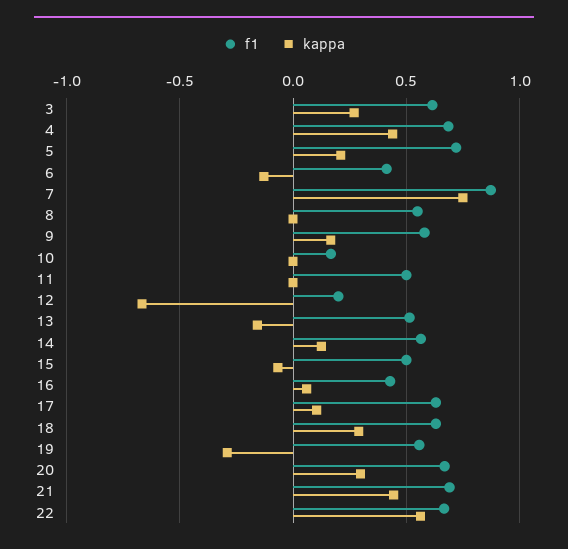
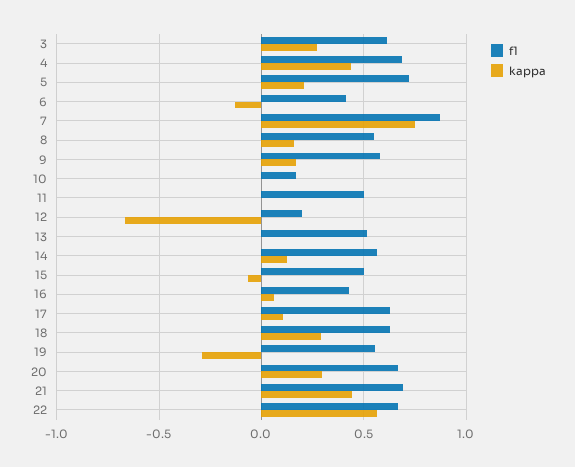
  {
    "f1": {
      "3": 0.6,
      "4": 0.7,
      "5": 0.7,
      "6": 0.4,
      "7": 0.85,
      "8": 0.55,
      "9": 0.6,
      "10": 0.15,
      "11": 0.5,
      "12": 0.2,
      "13": 0.5,
      "14": 0.55,
      "15": 0.5,
      "16": 0.45,
      "17": 0.65,
      "18": 0.65,
      "19": 0.55,
      "20": 0.65,
      "21": 0.7,
      "22": 0.65
    },
    "kappa": {
      "3": 0.25,
      "4": 0.45,
      "5": 0.2,
      "6": -0.15,
      "7": 0.75,
-     "8": 0,
+     "8": 0.15,
      "9": 0.15,
      "10": 0,
      "11": 0,
      "12": -0.65,
-     "13": -0.15,
+     "13": 0,
      "14": 0.15,
      "15": -0.05,
      "16": 0.05,
      "17": 0.1,
      "18": 0.3,
      "19": -0.3,
      "20": 0.3,
      "21": 0.45,
      "22": 0.55
    }
  }

